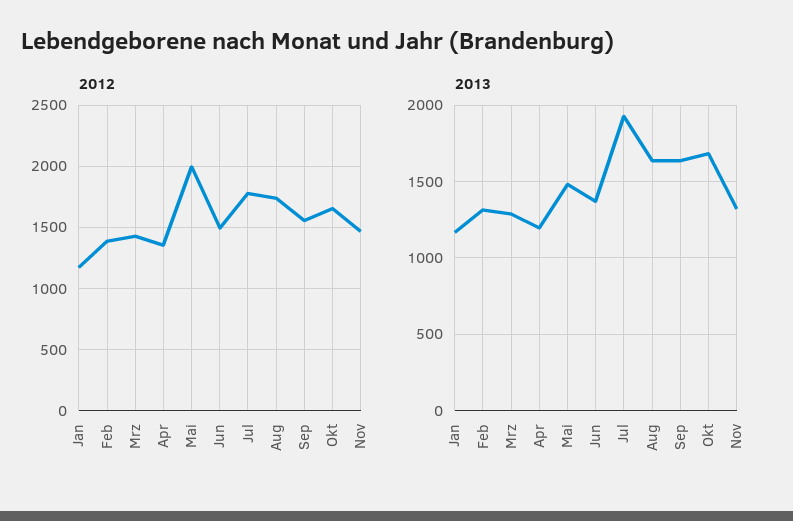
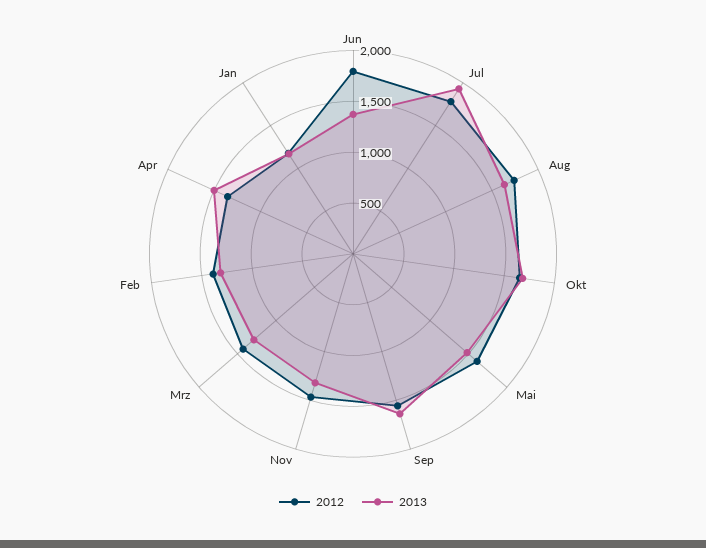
  {
    "2012": {
      "Jan": 1150,
      "Feb": 1400,
      "Mrz": 1450,
      "Apr": 1350,
-     "Mai": 2000,
+     "Mai": 1600,
-     "Jun": 1500,
+     "Jun": 1800,
      "Jul": 1800,
      "Aug": 1750,
      "Sep": 1550,
      "Okt": 1650,
      "Nov": 1450
    },
    "2013": {
      "Jan": 1150,
      "Feb": 1300,
      "Mrz": 1300,
-     "Apr": 1200,
+     "Apr": 1500,
      "Mai": 1500,
      "Jun": 1350,
      "Jul": 1950,
      "Aug": 1650,
      "Sep": 1650,
      "Okt": 1700,
      "Nov": 1300
    }
  }

